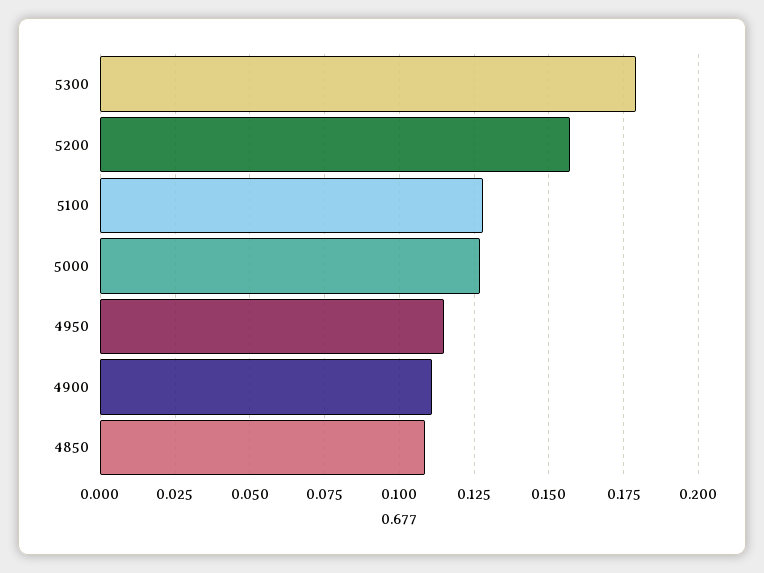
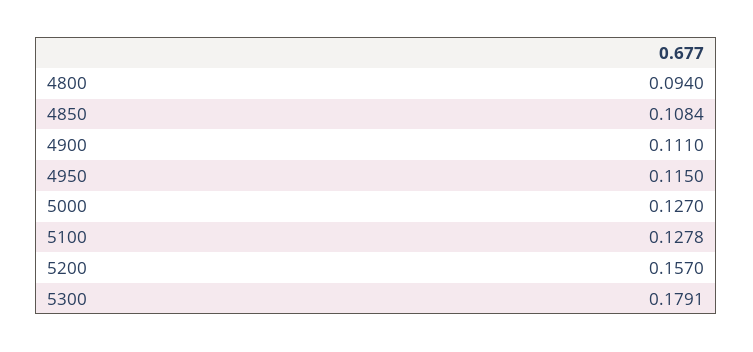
  {
    "5300": 0.1791,
    "5200": 0.157,
    "5100": 0.1278,
    "5000": 0.127,
    "4950": 0.115,
    "4900": 0.111,
-   "4850": 0.1084
+   "4850": 0.1084,
+   "4800": 0.094
  }

